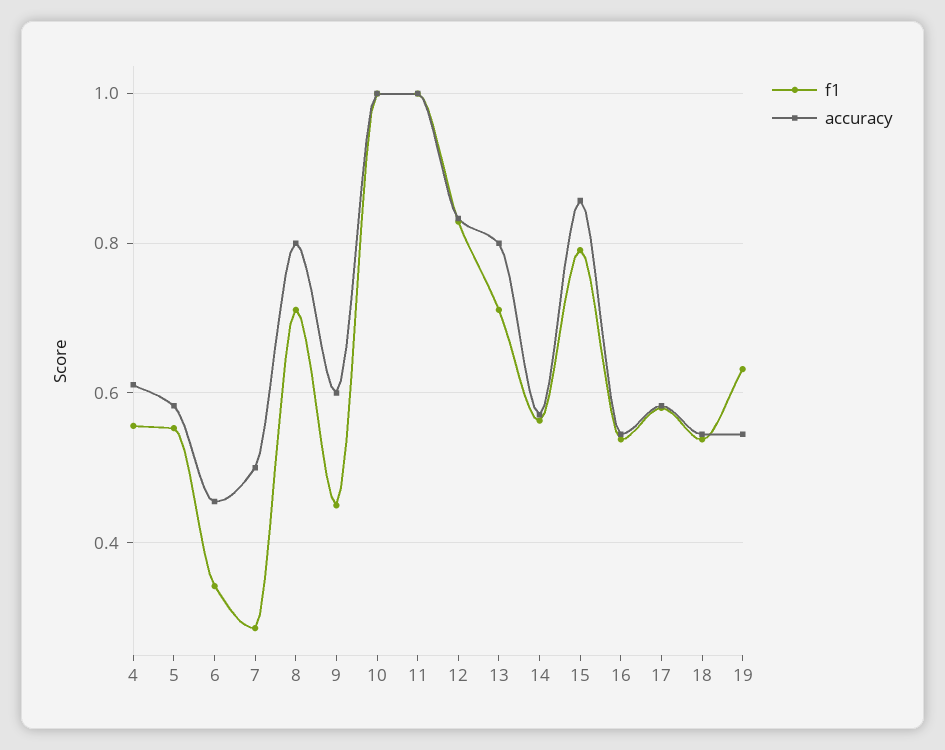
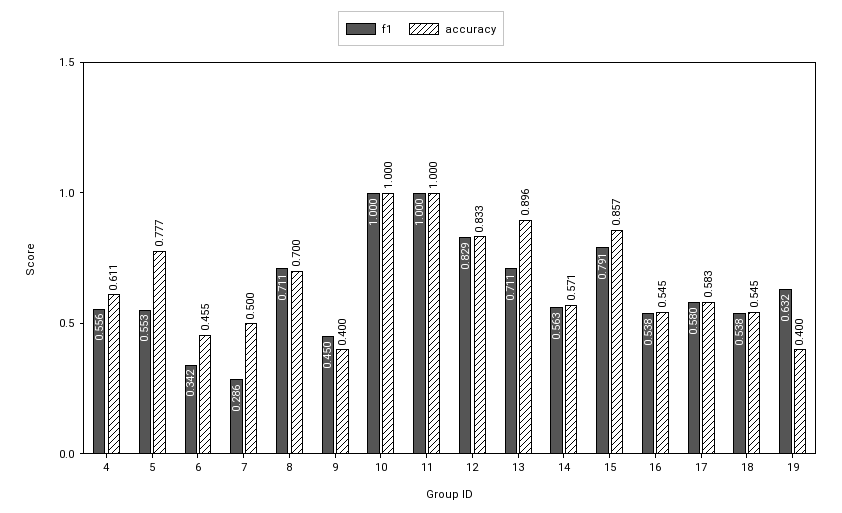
  {
    "f1": {
      "4": 0.556,
      "5": 0.553,
      "6": 0.342,
      "7": 0.286,
      "8": 0.711,
      "9": 0.45,
      "10": 1,
      "11": 1,
      "12": 0.829,
      "13": 0.711,
      "14": 0.563,
      "15": 0.791,
      "16": 0.538,
      "17": 0.58,
      "18": 0.538,
      "19": 0.632
    },
    "accuracy": {
      "4": 0.611,
-     "5": 0.58,
+     "5": 0.777,
      "6": 0.455,
      "7": 0.5,
-     "8": 0.8,
+     "8": 0.7,
-     "9": 0.6,
+     "9": 0.4,
      "10": 1,
      "11": 1,
      "12": 0.833,
-     "13": 0.8,
+     "13": 0.896,
      "14": 0.571,
      "15": 0.857,
      "16": 0.545,
      "17": 0.583,
      "18": 0.545,
-     "19": 0.54
+     "19": 0.4
    }
  }

